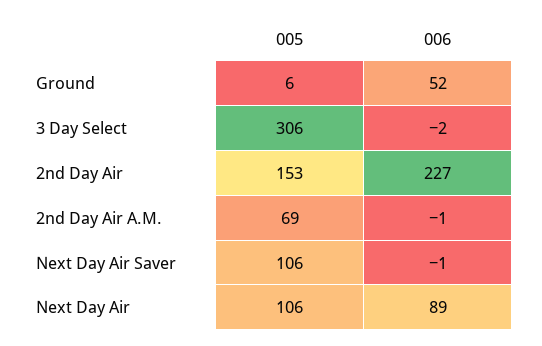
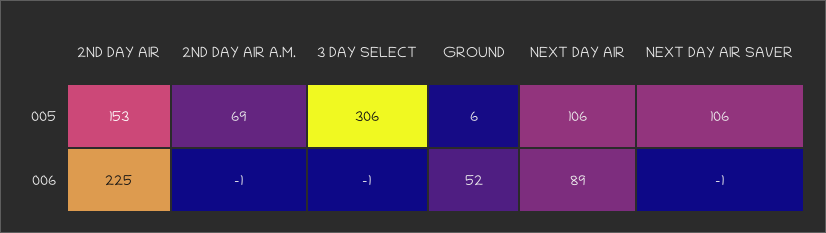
  {
    "005": {
      "Ground": 6,
      "3 Day Select": 306,
      "2nd Day Air": 153,
      "2nd Day Air A.M.": 69,
      "Next Day Air Saver": 106,
      "Next Day Air": 106
    },
    "006": {
      "Ground": 52,
-     "3 Day Select": -2,
+     "3 Day Select": -1,
-     "2nd Day Air": 227,
+     "2nd Day Air": 225,
      "2nd Day Air A.M.": -1,
      "Next Day Air Saver": -1,
      "Next Day Air": 89
    }
  }

